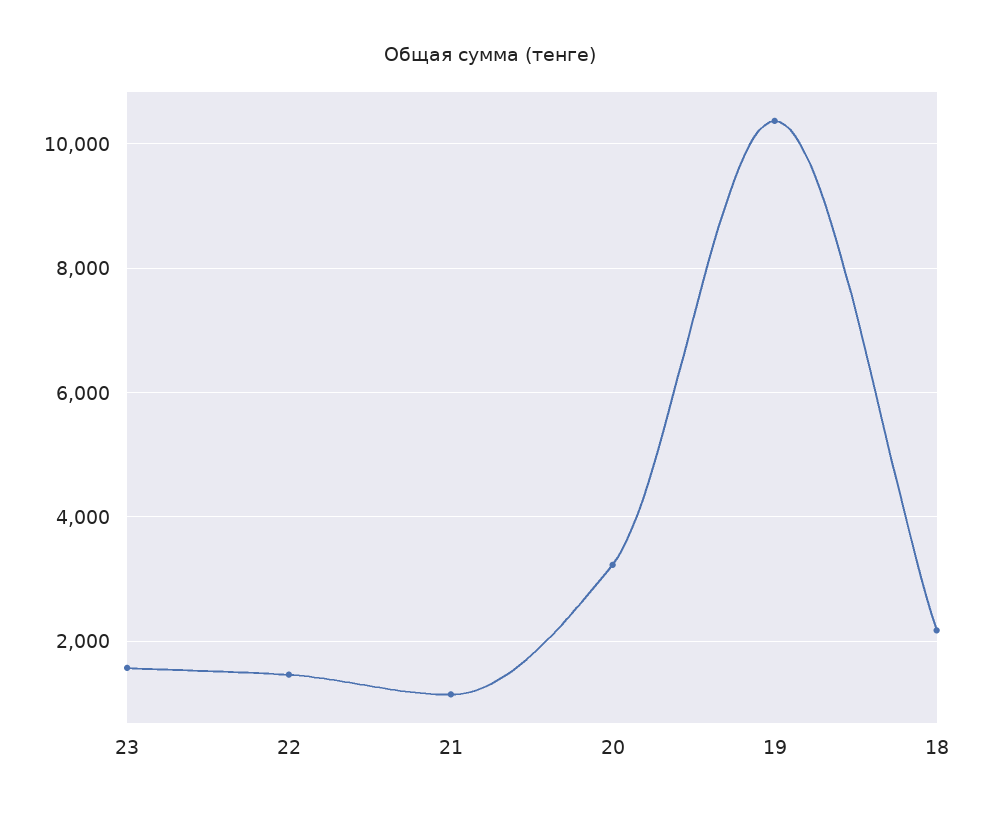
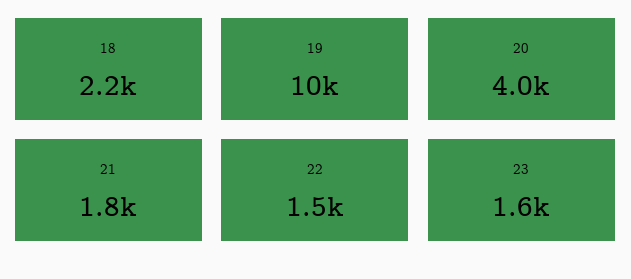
  {
    "23": 1600,
    "22": 1500,
-   "21": 1200,
+   "21": 1800,
-   "20": 3200,
+   "20": 4000,
    "19": 10000,
    "18": 2200
  }

